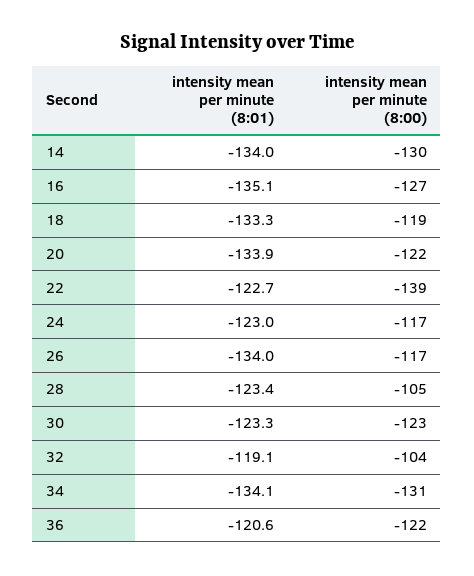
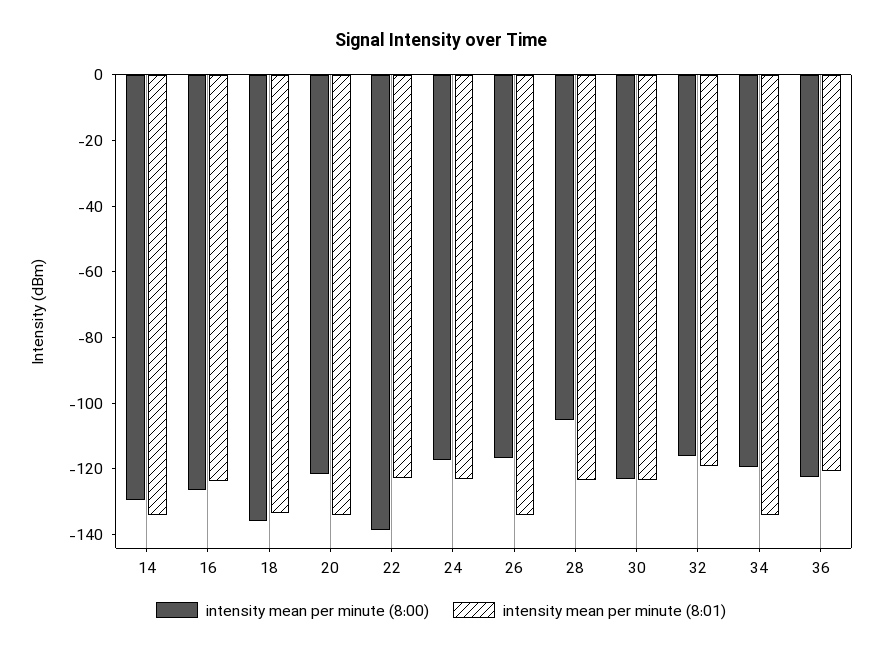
  {
    "intensity mean per minute (8:01)": {
      "14": -134,
-     "16": -135.1,
+     "16": -125,
      "18": -133.3,
      "20": -133.9,
      "22": -122.7,
      "24": -123,
      "26": -134,
      "28": -123.4,
      "30": -123.3,
      "32": -119.1,
      "34": -134.1,
      "36": -120.6
    },
    "intensity mean per minute (8:00)": {
      "14": -130,
      "16": -127,
-     "18": -119,
+     "18": -135,
      "20": -122,
      "22": -139,
      "24": -117,
      "26": -117,
      "28": -105,
      "30": -123,
-     "32": -104,
+     "32": -115,
-     "34": -131,
+     "34": -120,
      "36": -122
    }
  }

